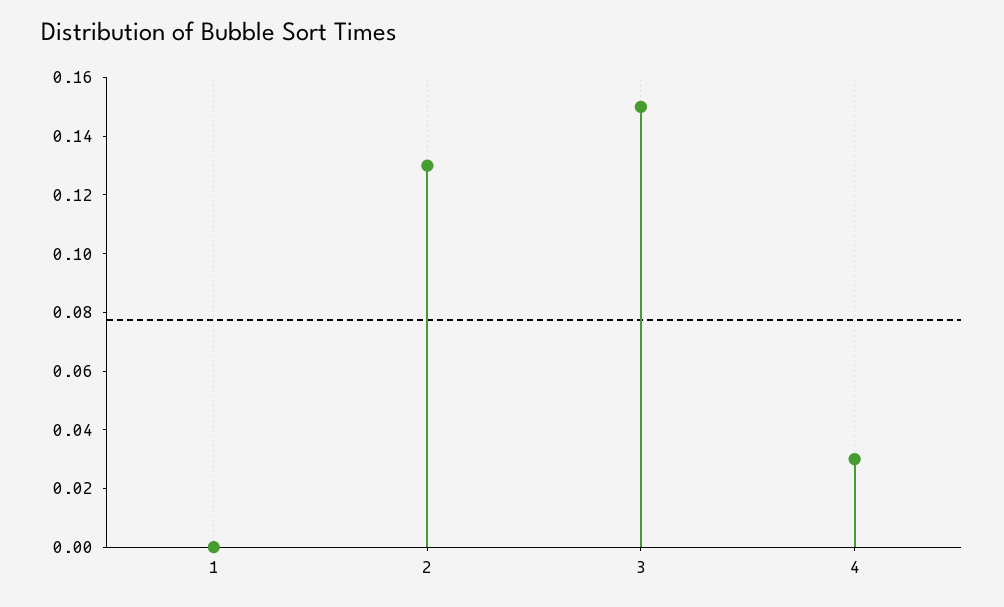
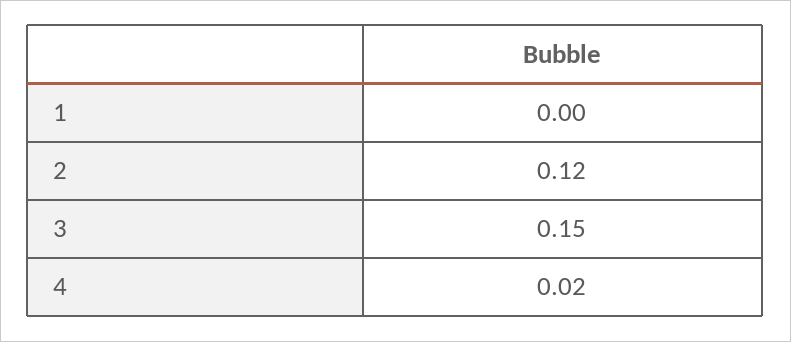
  {
    "1": 0,
-   "2": 0.13,
+   "2": 0.12,
    "3": 0.15,
-   "4": 0.03
+   "4": 0.02
  }

